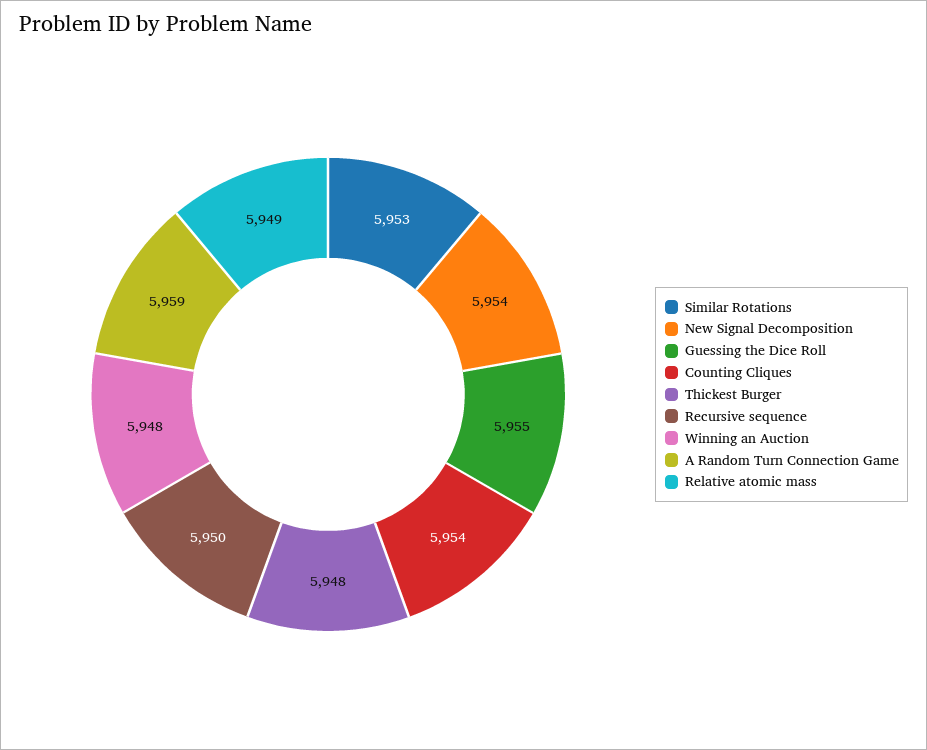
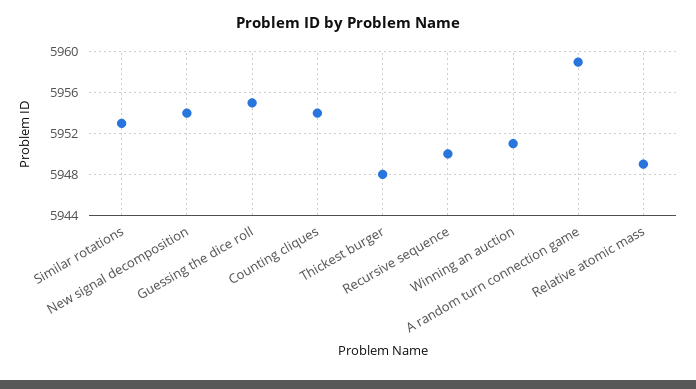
  {
    "Similar Rotations": 5953,
    "New Signal Decomposition": 5954,
    "Guessing the Dice Roll": 5955,
    "Counting Cliques": 5954,
    "Thickest Burger": 5948,
    "Recursive sequence": 5950,
-   "Winning an Auction": 5948,
+   "Winning an Auction": 5951,
    "A Random Turn Connection Game": 5959,
    "Relative atomic mass": 5949
  }

